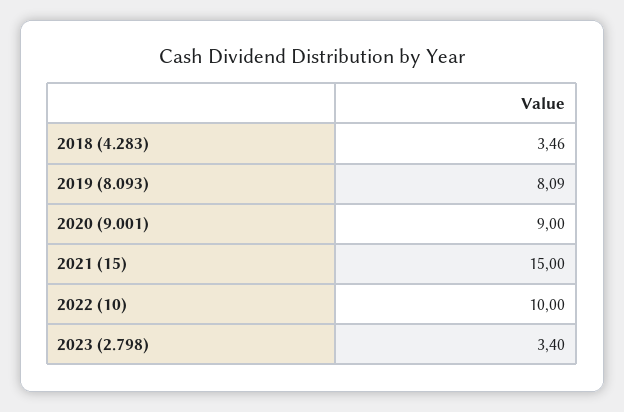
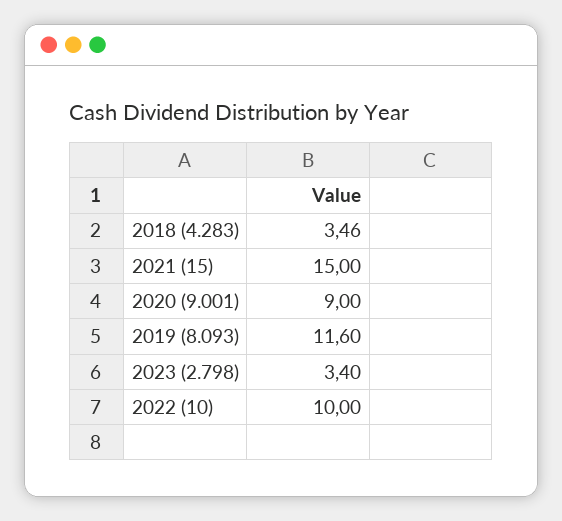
  {
    "2018 (4.283)": 3.46,
-   "2019 (8.093)": 8.09,
+   "2019 (8.093)": 11.6,
    "2020 (9.001)": 9,
    "2021 (15)": 15,
    "2022 (10)": 10,
    "2023 (2.798)": 3.4
  }

